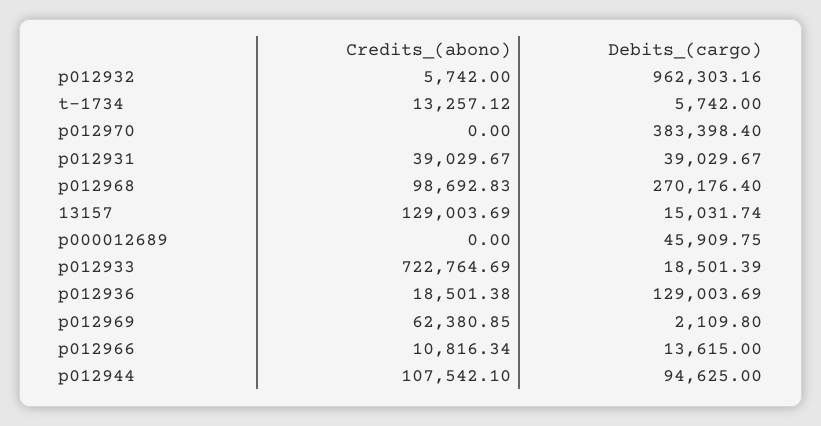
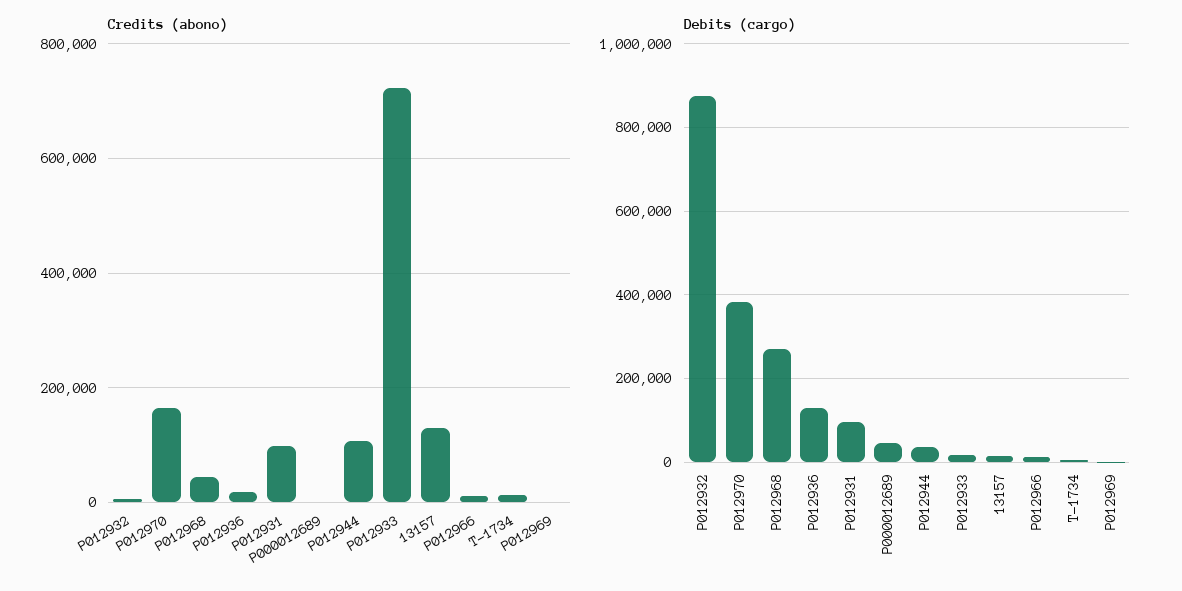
  {
    "Credits_(abono)": {
      "p012932": 5742,
      "t-1734": 13257.12,
-     "p012970": 0,
+     "p012970": 160000,
-     "p012931": 39029.67,
+     "p012931": 100000,
-     "p012968": 98692.83,
+     "p012968": 40000,
      "13157": 129003.69,
      "p000012689": 0,
      "p012933": 722764.69,
      "p012936": 18501.38,
-     "p012969": 62380.85,
+     "p012969": 0,
      "p012966": 10816.34,
      "p012944": 107542.1
    },
    "Debits_(cargo)": {
-     "p012932": 962303.16,
+     "p012932": 880000,
      "t-1734": 5742,
      "p012970": 383398.4,
-     "p012931": 39029.67,
+     "p012931": 100000,
      "p012968": 270176.4,
      "13157": 15031.74,
      "p000012689": 45909.75,
      "p012933": 18501.39,
      "p012936": 129003.69,
      "p012969": 2109.8,
      "p012966": 13615,
-     "p012944": 94625
+     "p012944": 40000
    }
  }

